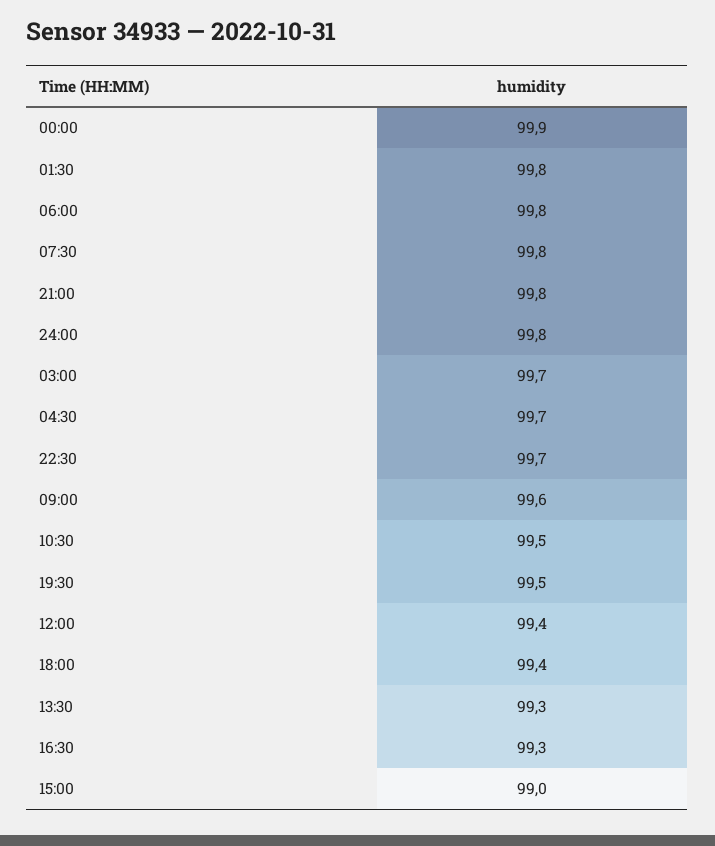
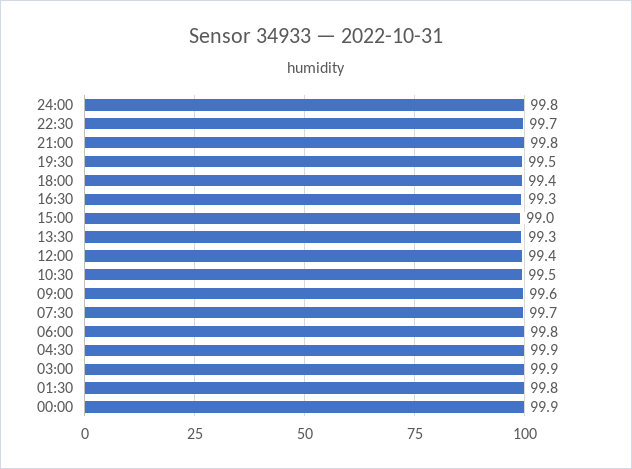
  {
    "00:00": 99.9,
    "01:30": 99.8,
    "06:00": 99.8,
-   "07:30": 99.8,
+   "07:30": 99.7,
    "21:00": 99.8,
    "24:00": 99.8,
-   "03:00": 99.7,
+   "03:00": 99.9,
-   "04:30": 99.7,
+   "04:30": 99.9,
    "22:30": 99.7,
    "09:00": 99.6,
    "10:30": 99.5,
    "19:30": 99.5,
    "12:00": 99.4,
    "18:00": 99.4,
    "13:30": 99.3,
    "16:30": 99.3,
    "15:00": 99
  }

